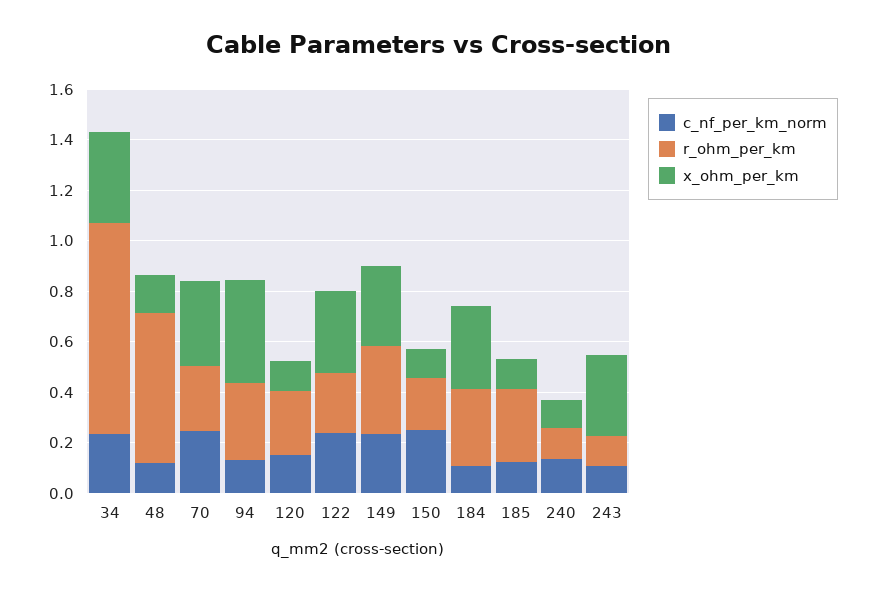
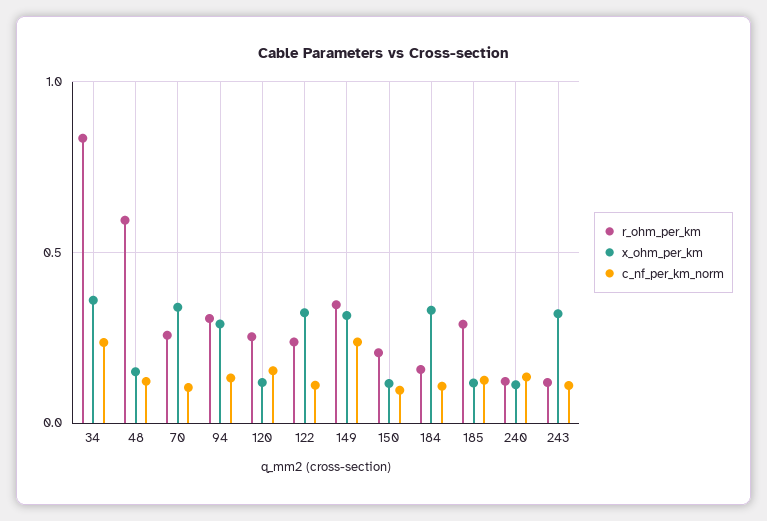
  {
    "c_nf_per_km_norm": {
      "34": 0.25,
      "48": 0.1,
-     "70": 0.25,
+     "70": 0.1,
      "94": 0.15,
      "120": 0.15,
-     "122": 0.25,
+     "122": 0.1,
      "149": 0.25,
-     "150": 0.25,
+     "150": 0.1,
      "184": 0.1,
      "185": 0.15,
      "240": 0.15,
      "243": 0.1
    },
    "r_ohm_per_km": {
      "34": 0.85,
      "48": 0.6,
      "70": 0.25,
      "94": 0.3,
      "120": 0.25,
      "122": 0.25,
      "149": 0.35,
      "150": 0.2,
-     "184": 0.3,
+     "184": 0.15,
      "185": 0.3,
      "240": 0.1,
      "243": 0.1
    },
    "x_ohm_per_km": {
      "34": 0.35,
      "48": 0.15,
      "70": 0.35,
-     "94": 0.4,
+     "94": 0.3,
      "120": 0.1,
      "122": 0.3,
      "149": 0.3,
      "150": 0.1,
      "184": 0.35,
      "185": 0.1,
      "240": 0.1,
      "243": 0.3
    }
  }

